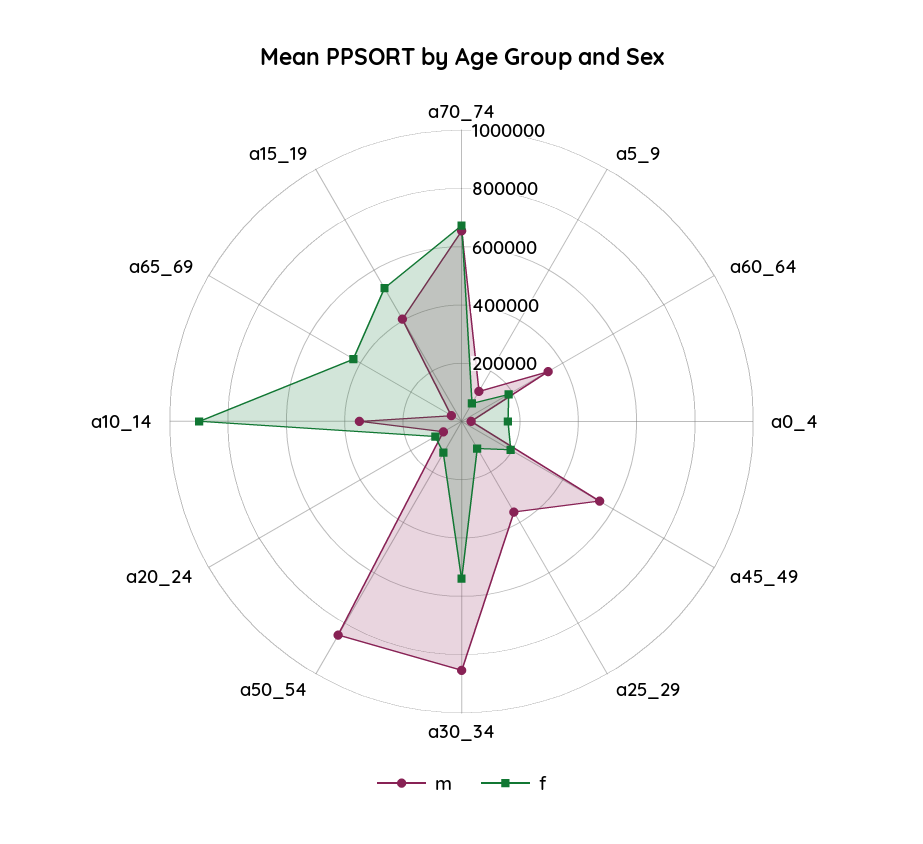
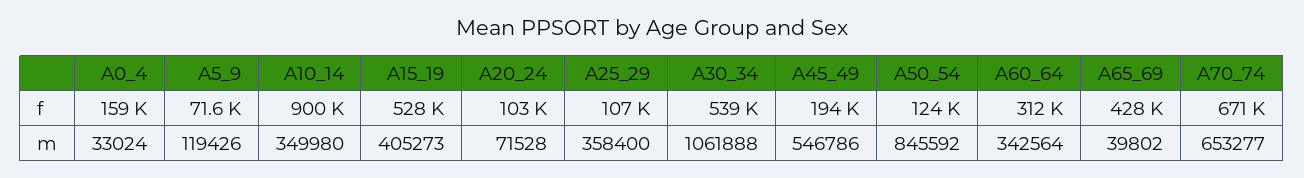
  {
    "m": {
      "a70_74": 653277,
      "a5_9": 119426,
      "a60_64": 342564,
      "a0_4": 33024,
      "a45_49": 546786,
      "a25_29": 358400,
-     "a30_34": 850000,
+     "a30_34": 1061888,
      "a50_54": 845592,
      "a20_24": 71528,
      "a10_14": 349980,
      "a65_69": 39802,
      "a15_19": 405273
    },
    "f": {
      "a70_74": 671000,
      "a5_9": 71600,
-     "a60_64": 200000,
+     "a60_64": 312000,
      "a0_4": 159000,
      "a45_49": 194000,
      "a25_29": 107000,
      "a30_34": 539000,
      "a50_54": 124000,
      "a20_24": 103000,
      "a10_14": 900000,
      "a65_69": 428000,
      "a15_19": 528000
    }
  }

